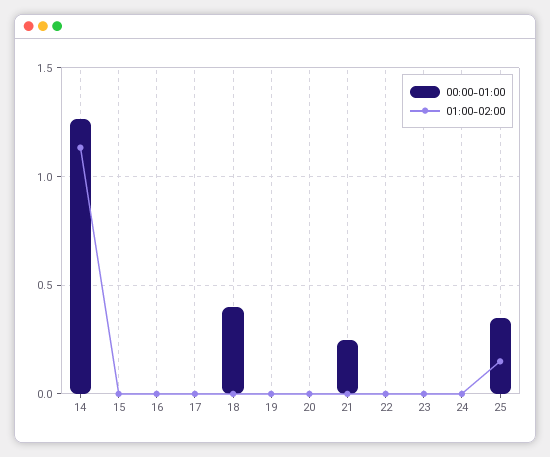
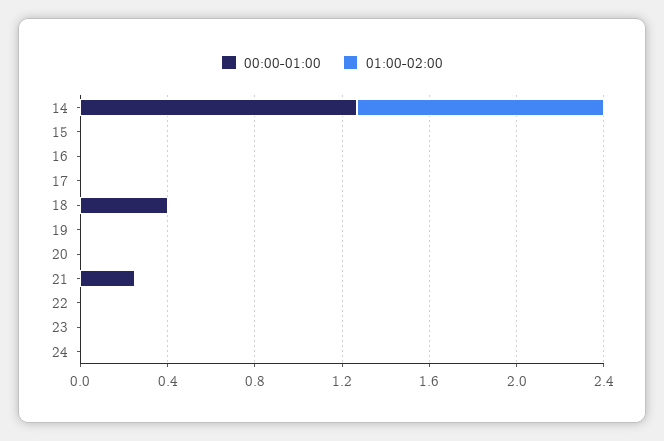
  {
    "00:00-01:00": {
      "14": 1.25,
      "15": 0,
      "16": 0,
      "17": 0,
      "18": 0.4,
      "19": 0,
      "20": 0,
      "21": 0.25,
      "22": 0,
      "23": 0,
-     "24": 0,
+     "24": 0
-     "25": 0.35
    },
    "01:00-02:00": {
      "14": 1.15,
      "15": 0,
      "16": 0,
      "17": 0,
      "18": 0,
      "19": 0,
      "20": 0,
      "21": 0,
      "22": 0,
      "23": 0,
-     "24": 0,
+     "24": 0
-     "25": 0.15
    }
  }

